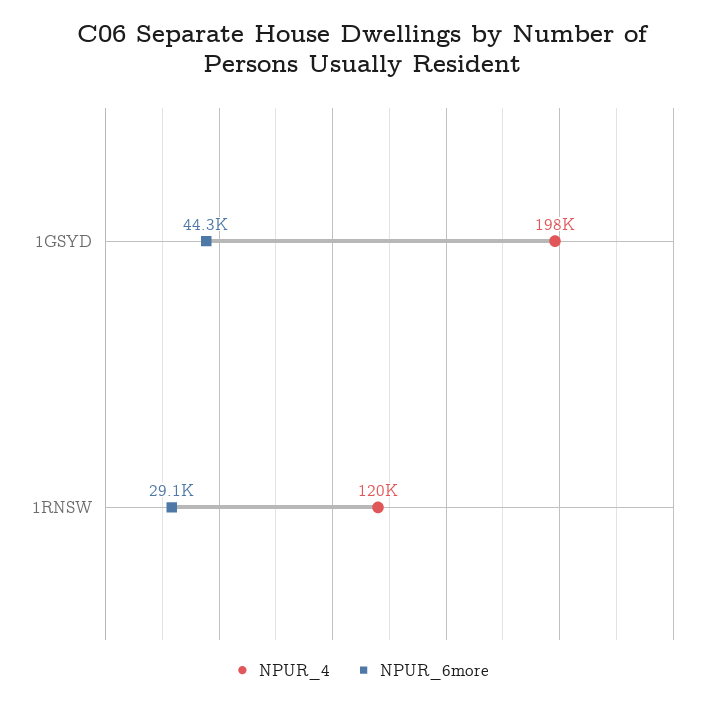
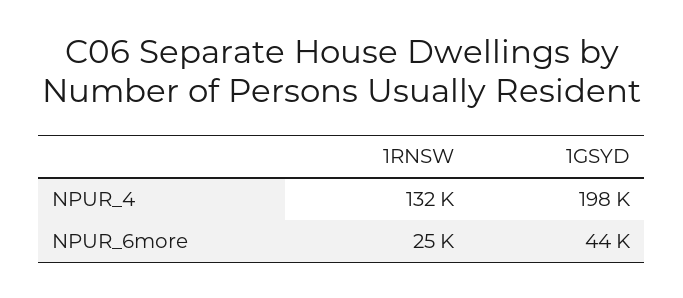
  {
    "NPUR_4": {
      "1GSYD": 198000,
-     "1RNSW": 120000
+     "1RNSW": 132000
    },
    "NPUR_6more": {
      "1GSYD": 44300,
-     "1RNSW": 29100
+     "1RNSW": 25000
    }
  }

